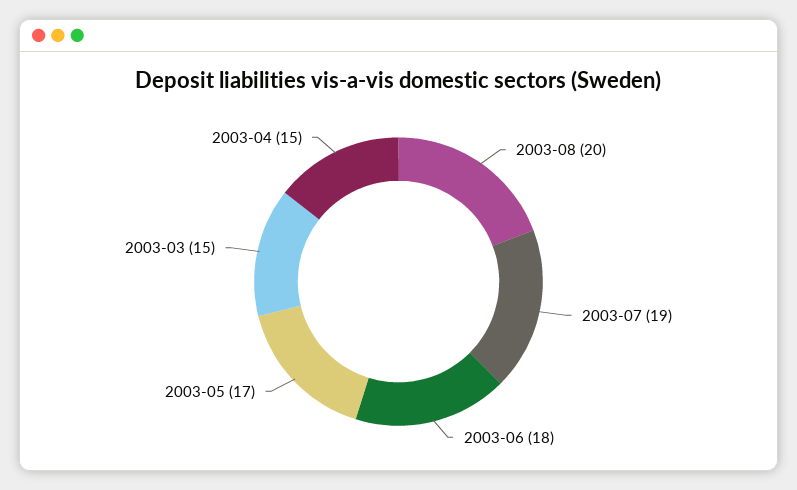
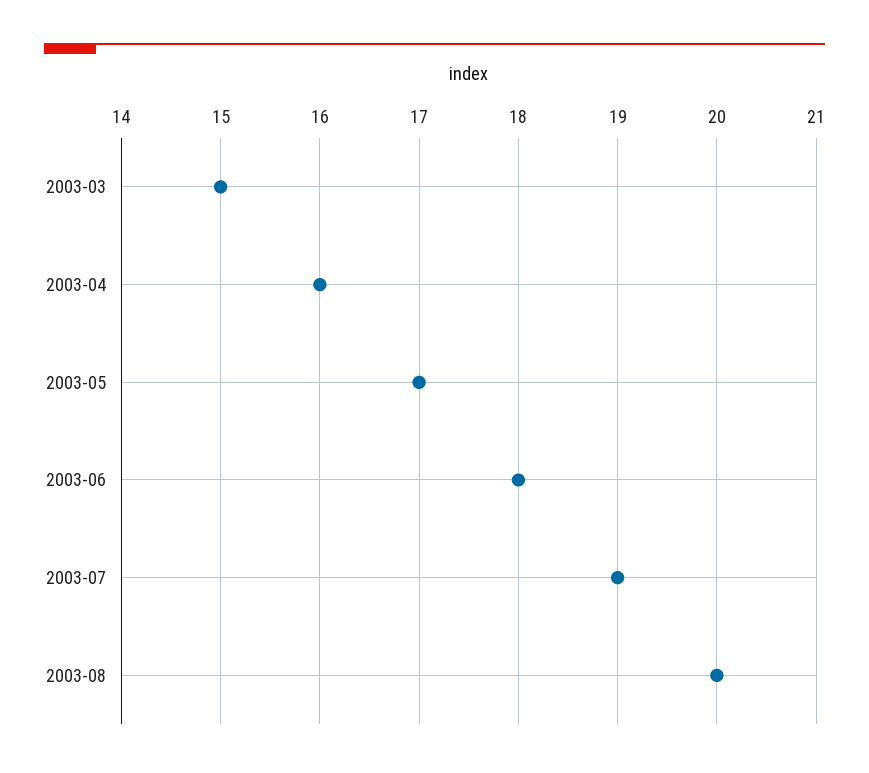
  {
    "2003-08": 20,
    "2003-07": 19,
    "2003-06": 18,
    "2003-05": 17,
    "2003-03": 15,
-   "2003-04": 15
+   "2003-04": 16
  }

